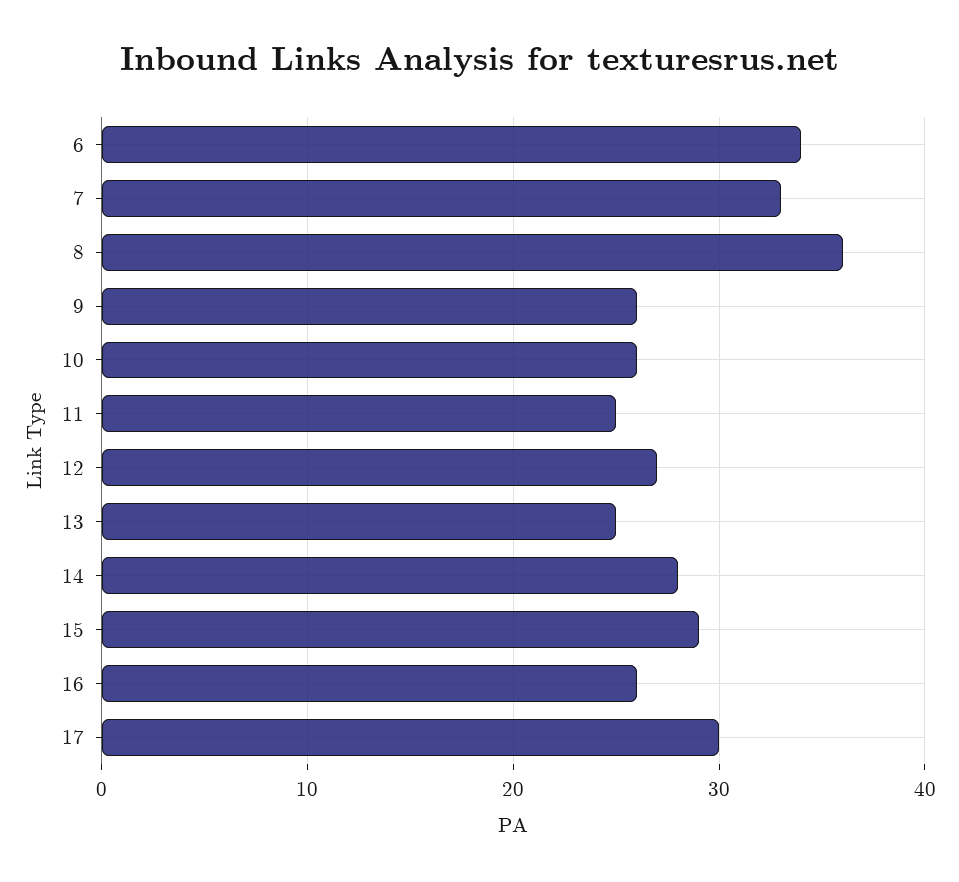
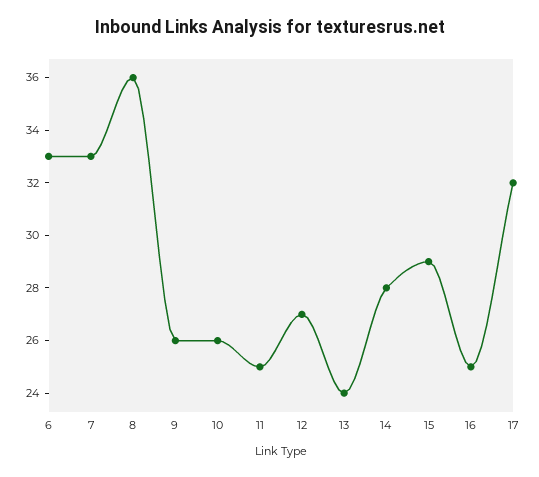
  {
-   "6": 34,
+   "6": 33,
    "7": 33,
    "8": 36,
    "9": 26,
    "10": 26,
    "11": 25,
    "12": 27,
-   "13": 25,
+   "13": 24,
    "14": 28,
    "15": 29,
-   "16": 26,
+   "16": 25,
-   "17": 30
+   "17": 32
  }

